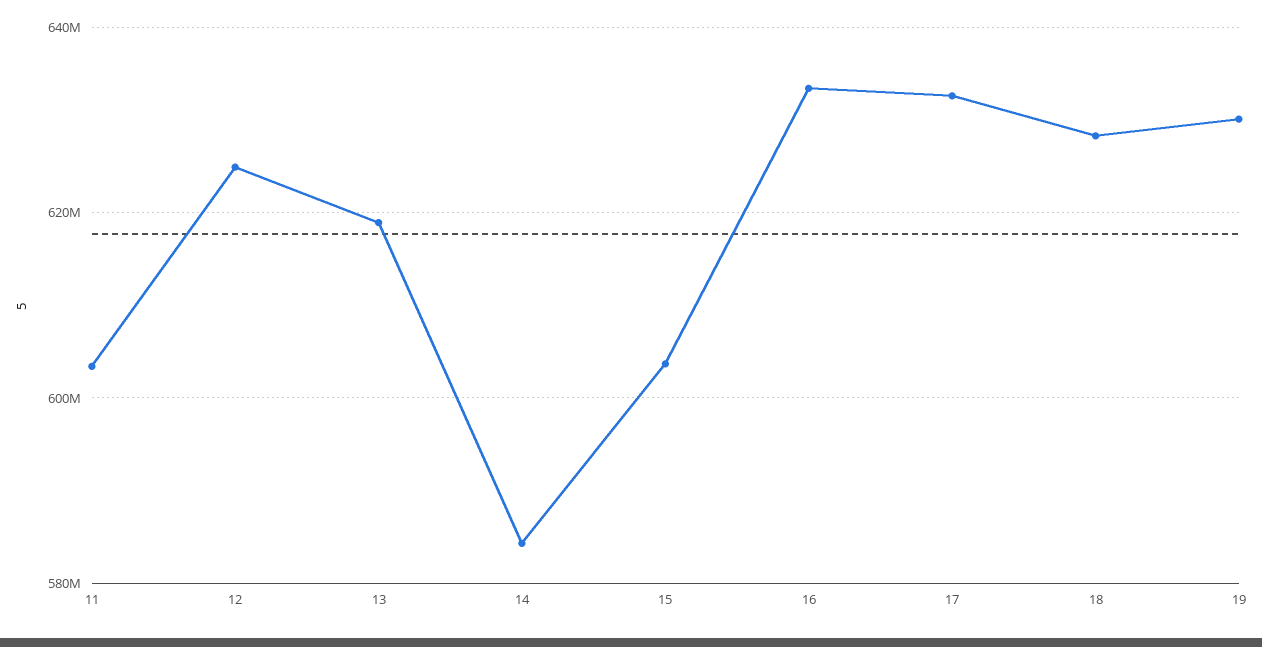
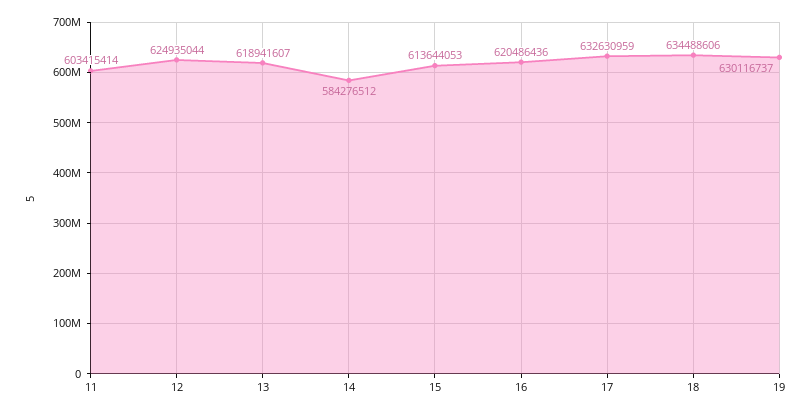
  {
    "11": 603415414,
    "12": 624935044,
    "13": 618941607,
    "14": 584276512,
-   "15": 604000000,
+   "15": 613644053,
-   "16": 634000000,
+   "16": 620486436,
    "17": 632630959,
-   "18": 628000000,
+   "18": 634488606,
    "19": 630116737
  }

